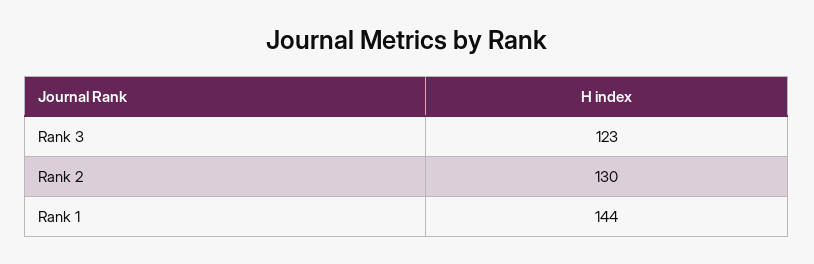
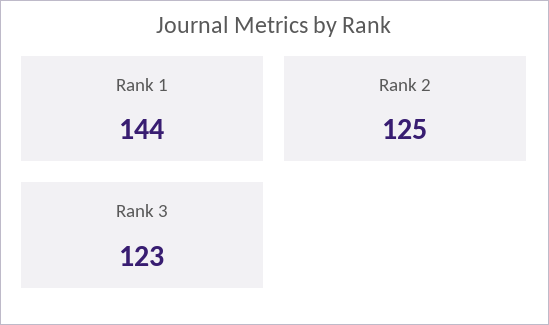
  {
    "Rank 3": 123,
-   "Rank 2": 130,
+   "Rank 2": 125,
    "Rank 1": 144
  }

